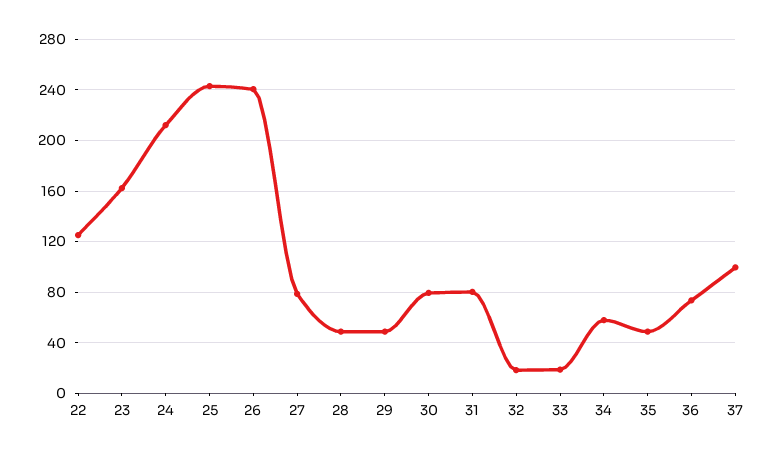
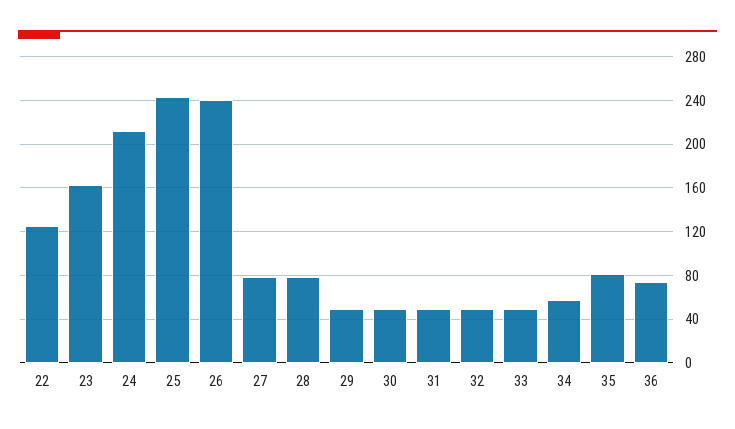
  {
    "22": 125,
    "23": 160,
    "24": 210,
    "25": 245,
    "26": 240,
    "27": 80,
-   "28": 50,
+   "28": 80,
    "29": 50,
-   "30": 80,
+   "30": 50,
-   "31": 80,
+   "31": 50,
-   "32": 20,
+   "32": 50,
-   "33": 20,
+   "33": 50,
    "34": 60,
-   "35": 50,
+   "35": 80,
-   "36": 75,
+   "36": 75
-   "37": 100
  }

